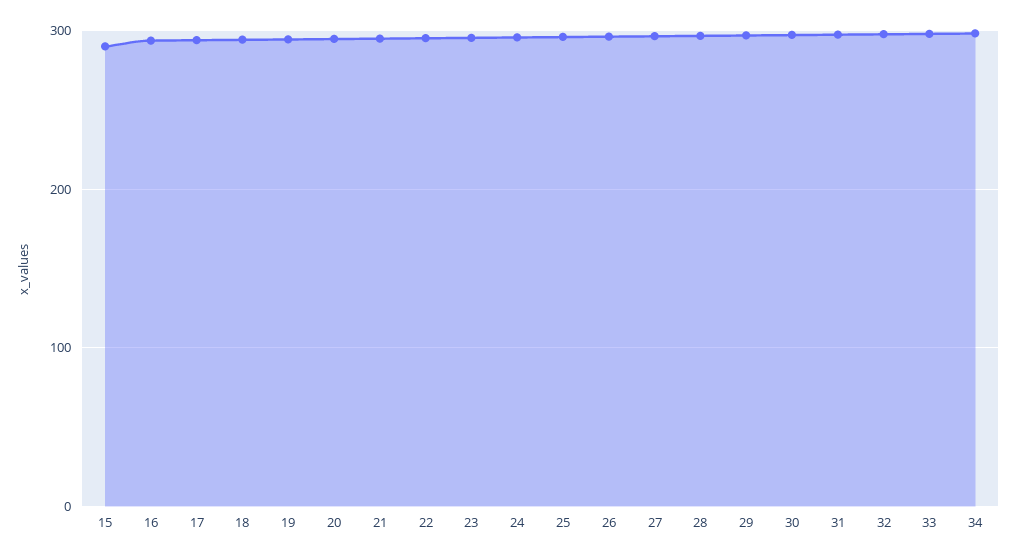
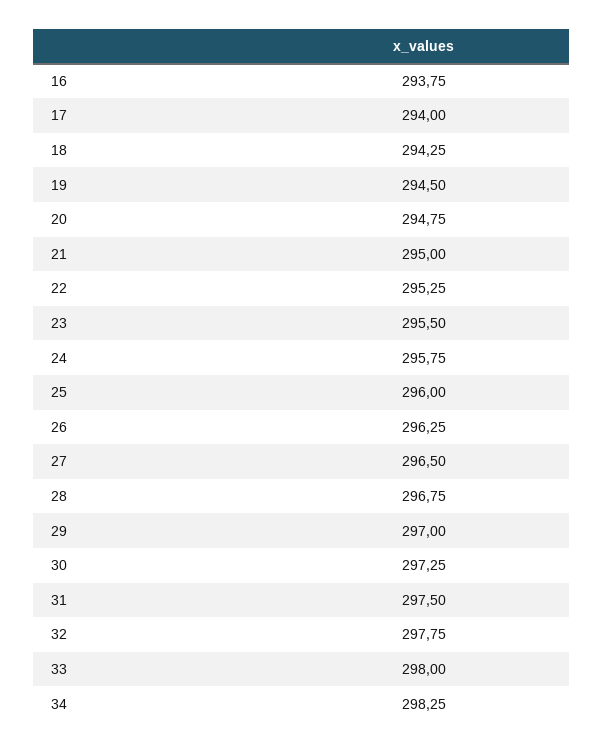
  {
-   "15": 290,
    "16": 293.75,
    "17": 294,
    "18": 294.25,
    "19": 294.5,
    "20": 294.75,
    "21": 295,
    "22": 295.25,
    "23": 295.5,
    "24": 295.75,
    "25": 296,
    "26": 296.25,
    "27": 296.5,
    "28": 296.75,
    "29": 297,
    "30": 297.25,
    "31": 297.5,
    "32": 297.75,
    "33": 298,
    "34": 298.25
  }

